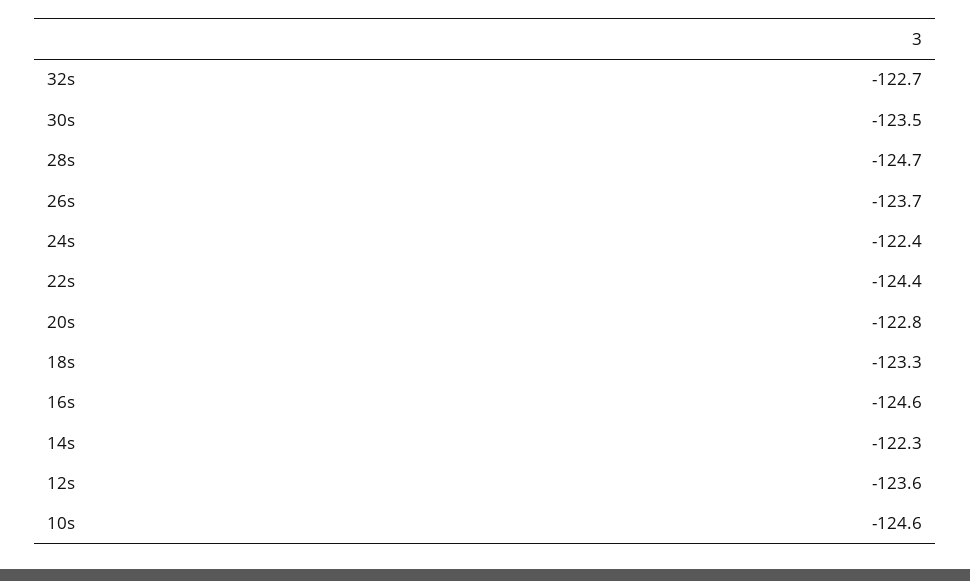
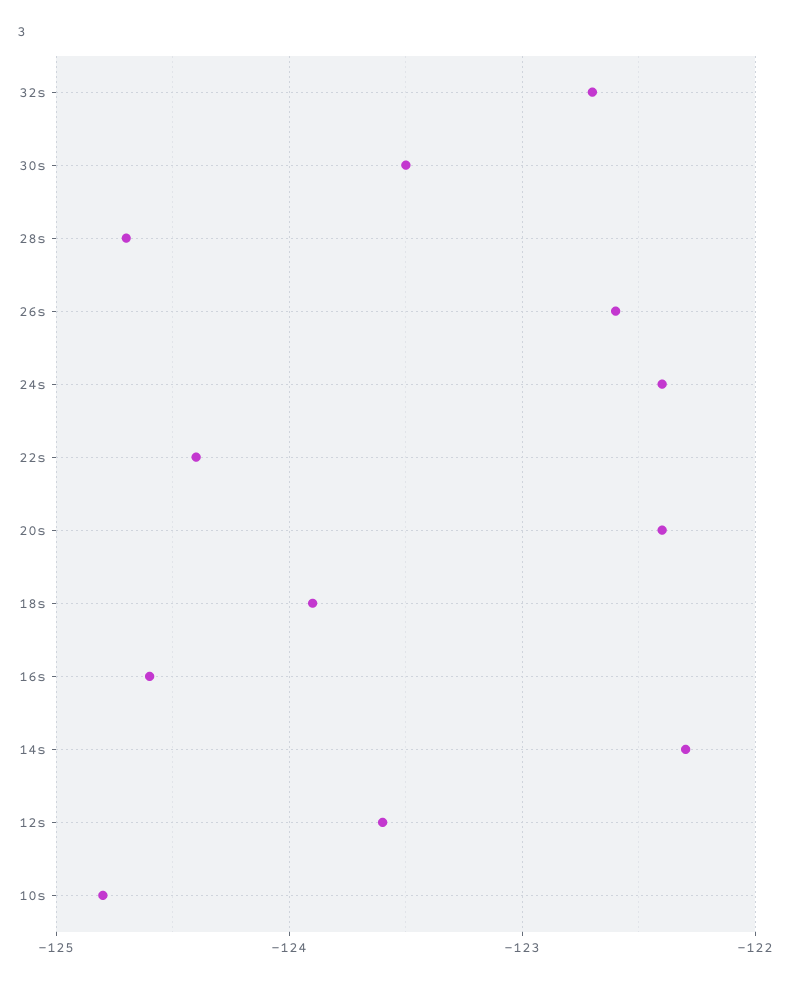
  {
    "32s": -122.7,
    "30s": -123.5,
    "28s": -124.7,
-   "26s": -123.7,
+   "26s": -122.6,
    "24s": -122.4,
    "22s": -124.4,
-   "20s": -122.8,
+   "20s": -122.4,
-   "18s": -123.3,
+   "18s": -123.9,
    "16s": -124.6,
    "14s": -122.3,
    "12s": -123.6,
-   "10s": -124.6
+   "10s": -124.8
  }

